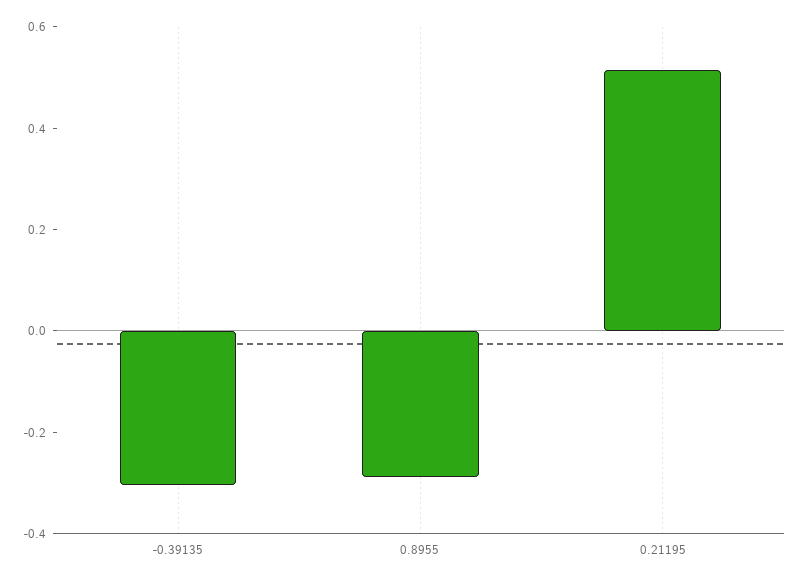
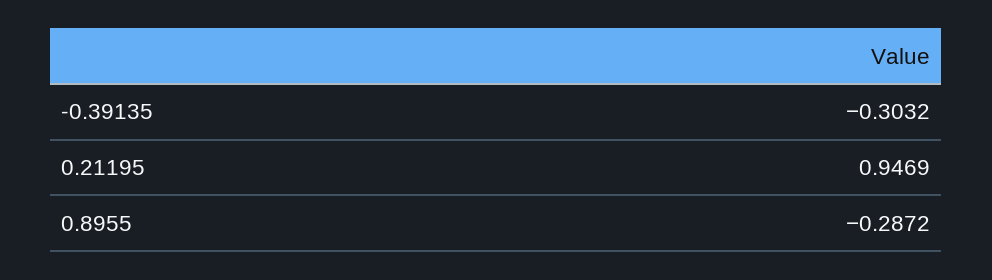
  {
    "-0.39135": -0.3032,
    "0.8955": -0.2872,
-   "0.21195": 0.5
+   "0.21195": 0.9469
  }

